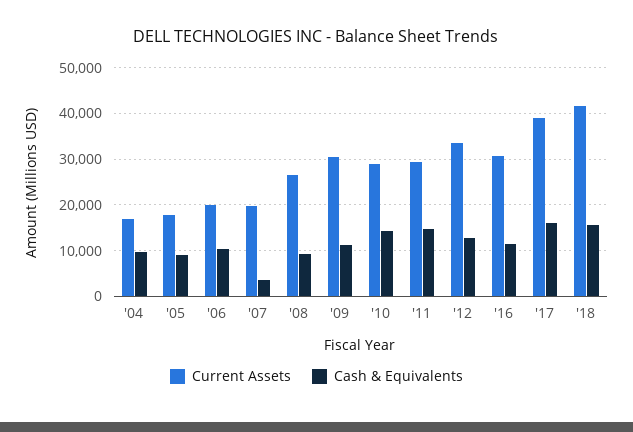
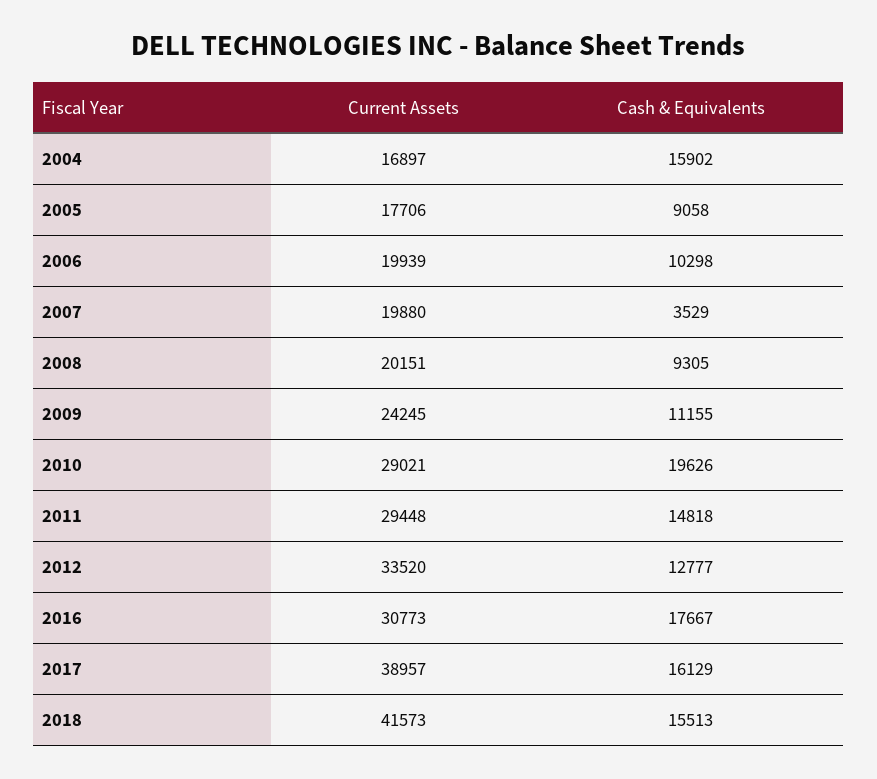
  {
    "Current Assets": {
      "'04": 16897,
      "'05": 17706,
      "'06": 19939,
      "'07": 19880,
-     "'08": 26000,
+     "'08": 20151,
-     "'09": 30000,
+     "'09": 24245,
      "'10": 29021,
      "'11": 29448,
      "'12": 33520,
      "'16": 30773,
      "'17": 38957,
      "'18": 41573
    },
    "Cash & Equivalents": {
-     "'04": 10000,
+     "'04": 15902,
      "'05": 9058,
      "'06": 10298,
      "'07": 3529,
      "'08": 9305,
      "'09": 11155,
-     "'10": 14000,
+     "'10": 19626,
      "'11": 14818,
      "'12": 12777,
-     "'16": 12000,
+     "'16": 17667,
      "'17": 16129,
      "'18": 15513
    }
  }

